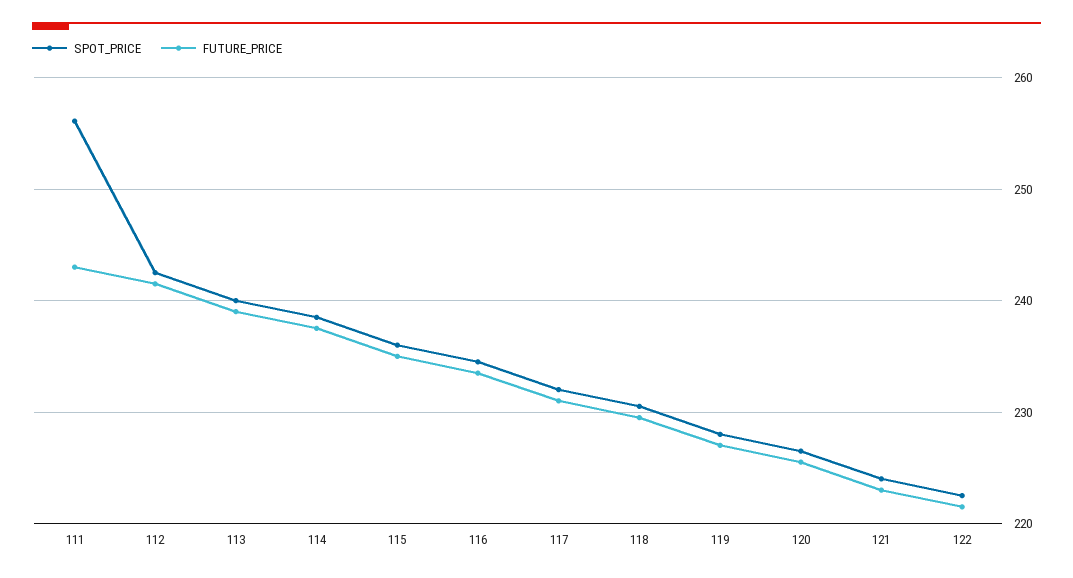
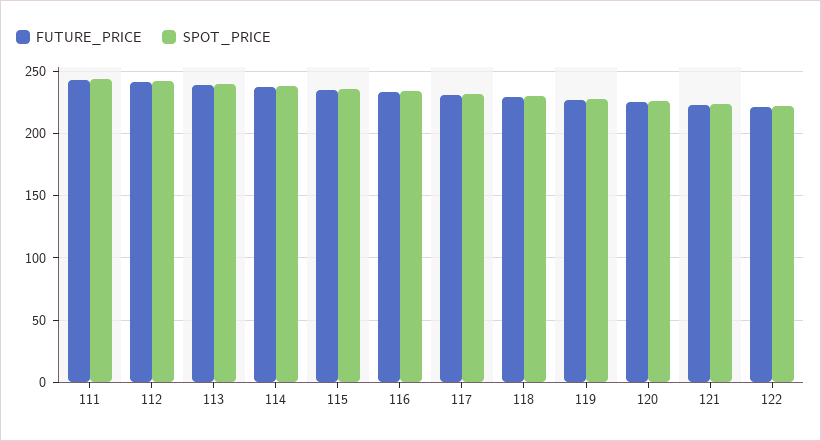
  {
    "SPOT_PRICE": {
-     "111": 256,
+     "111": 245,
      "112": 243,
      "113": 240,
      "114": 239,
      "115": 236,
      "116": 235,
      "117": 232,
      "118": 231,
      "119": 228,
      "120": 227,
      "121": 224,
      "122": 223
    },
    "FUTURE_PRICE": {
      "111": 243,
      "112": 242,
      "113": 239,
      "114": 238,
      "115": 235,
      "116": 234,
      "117": 231,
      "118": 230,
      "119": 227,
      "120": 226,
      "121": 223,
      "122": 222
    }
  }

